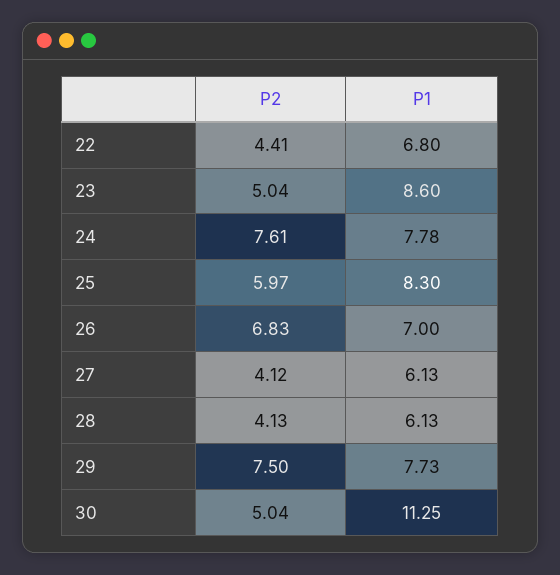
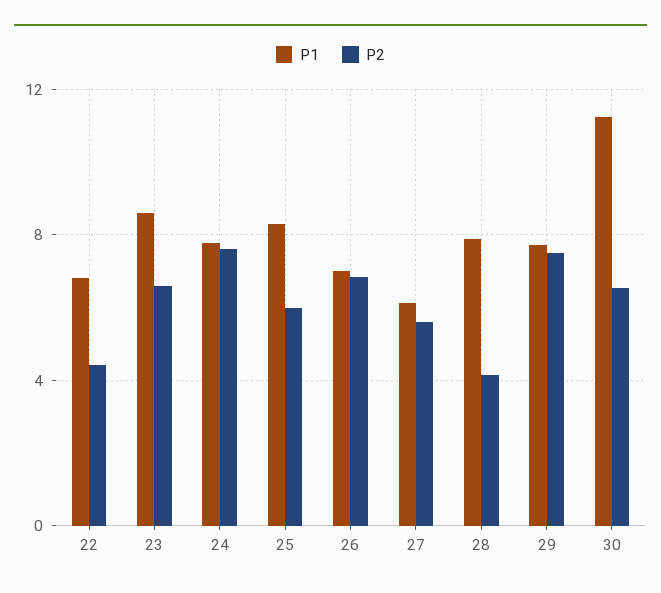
  {
    "P2": {
      "22": 4.41,
-     "23": 5.04,
+     "23": 6.5,
      "24": 7.61,
      "25": 5.97,
      "26": 6.83,
-     "27": 4.12,
+     "27": 5.5,
      "28": 4.13,
      "29": 7.5,
-     "30": 5.04
+     "30": 6.5
    },
    "P1": {
      "22": 6.8,
      "23": 8.6,
      "24": 7.78,
      "25": 8.3,
      "26": 7,
      "27": 6.13,
-     "28": 6.13,
+     "28": 8,
      "29": 7.73,
      "30": 11.25
    }
  }

